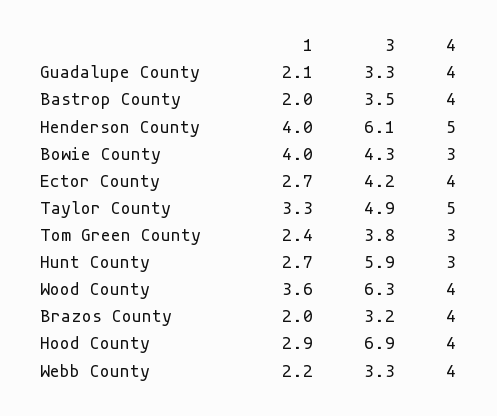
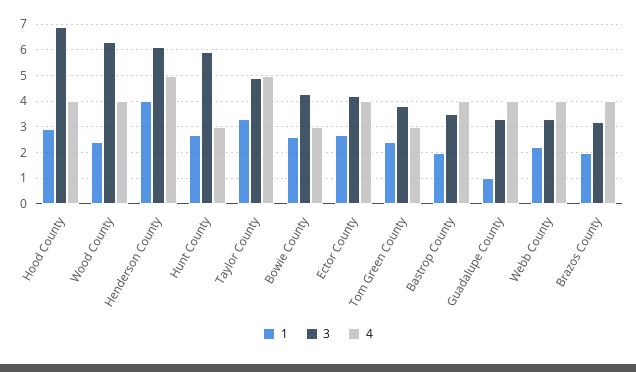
  {
    "1": {
-     "Guadalupe County": 2.1,
+     "Guadalupe County": 1,
      "Bastrop County": 2,
      "Henderson County": 4,
-     "Bowie County": 4,
+     "Bowie County": 2.5,
      "Ector County": 2.7,
      "Taylor County": 3.3,
      "Tom Green County": 2.4,
      "Hunt County": 2.7,
-     "Wood County": 3.6,
+     "Wood County": 2.5,
      "Brazos County": 2,
      "Hood County": 2.9,
      "Webb County": 2.2
    },
    "3": {
      "Guadalupe County": 3.3,
      "Bastrop County": 3.5,
      "Henderson County": 6.1,
      "Bowie County": 4.3,
      "Ector County": 4.2,
      "Taylor County": 4.9,
      "Tom Green County": 3.8,
      "Hunt County": 5.9,
      "Wood County": 6.3,
      "Brazos County": 3.2,
      "Hood County": 6.9,
      "Webb County": 3.3
    },
    "4": {
      "Guadalupe County": 4,
      "Bastrop County": 4,
      "Henderson County": 5,
      "Bowie County": 3,
      "Ector County": 4,
      "Taylor County": 5,
      "Tom Green County": 3,
      "Hunt County": 3,
      "Wood County": 4,
      "Brazos County": 4,
      "Hood County": 4,
      "Webb County": 4
    }
  }

